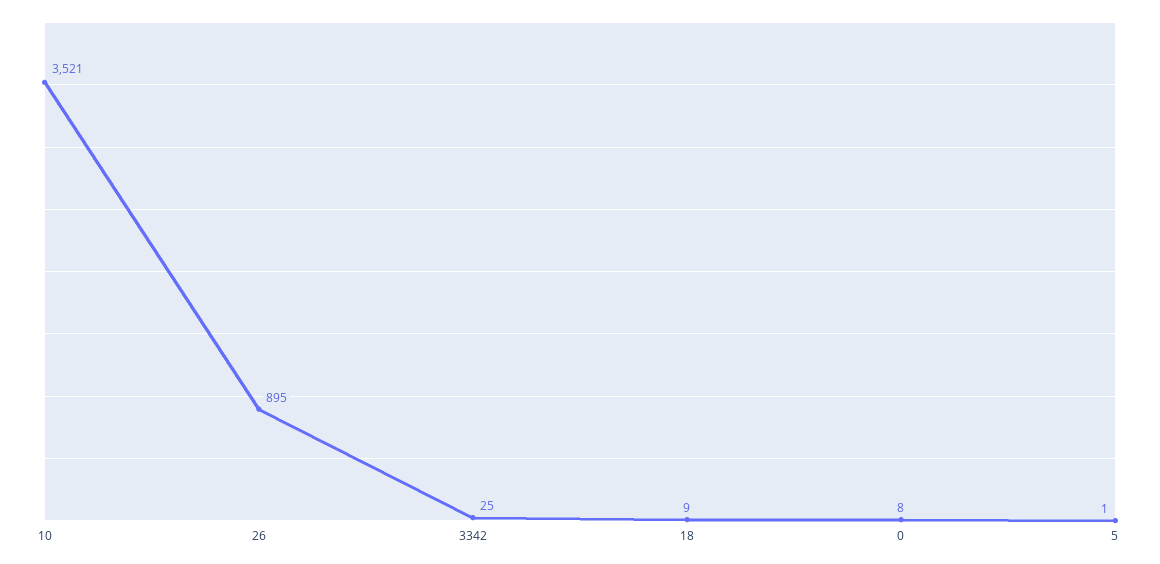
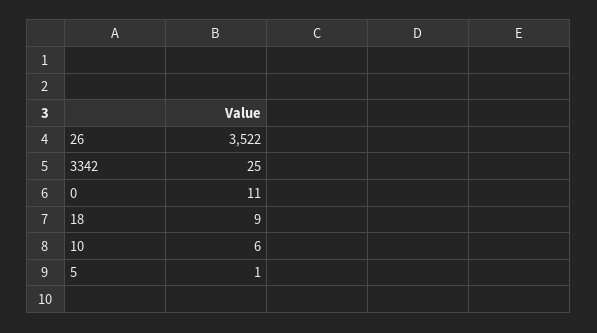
  {
-   "10": 3521,
+   "10": 6,
-   "26": 895,
+   "26": 3522,
    "3342": 25,
    "18": 9,
-   "0": 8,
+   "0": 11,
    "5": 1
  }

